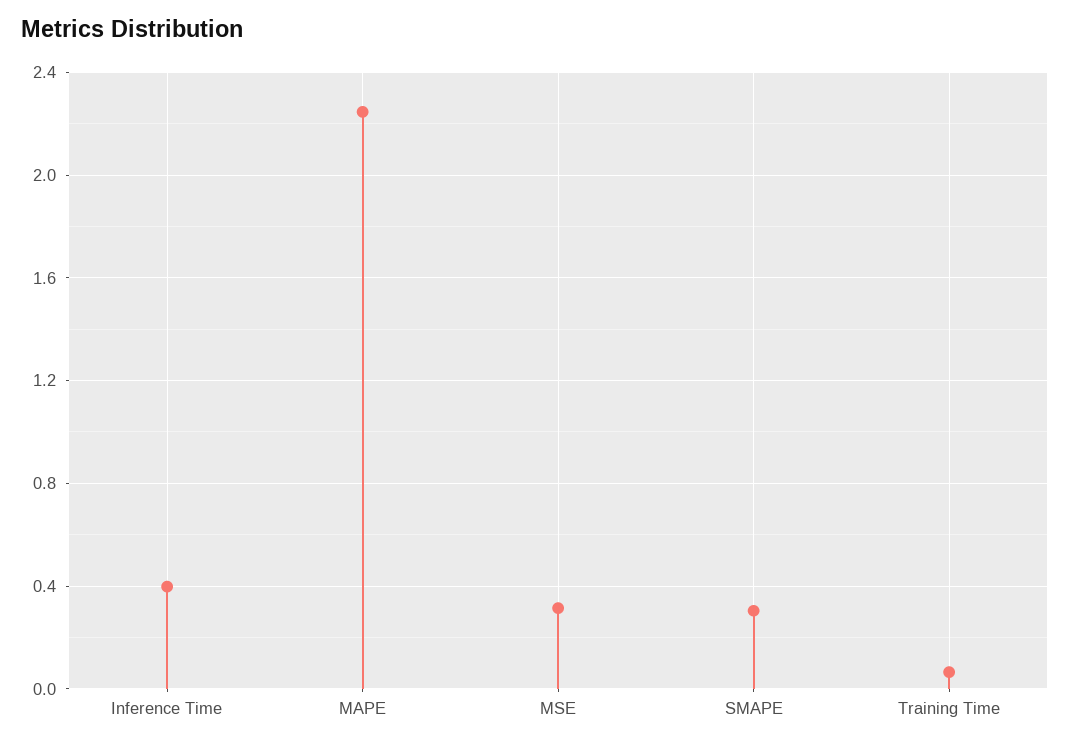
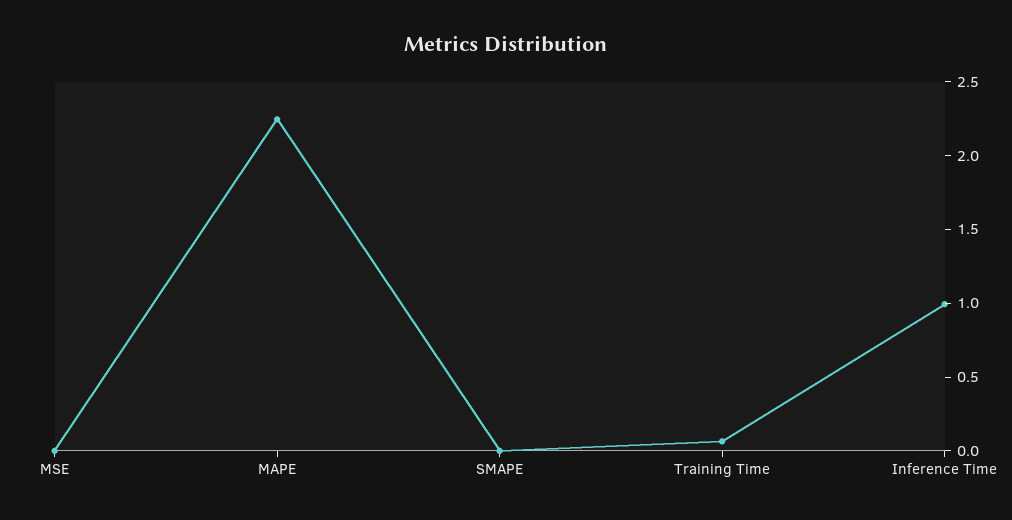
  {
-   "Inference Time": 0.4,
+   "Inference Time": 1,
    "MAPE": 2.25,
-   "MSE": 0.3,
+   "MSE": 0,
-   "SMAPE": 0.3,
+   "SMAPE": 0,
    "Training Time": 0.05
  }

